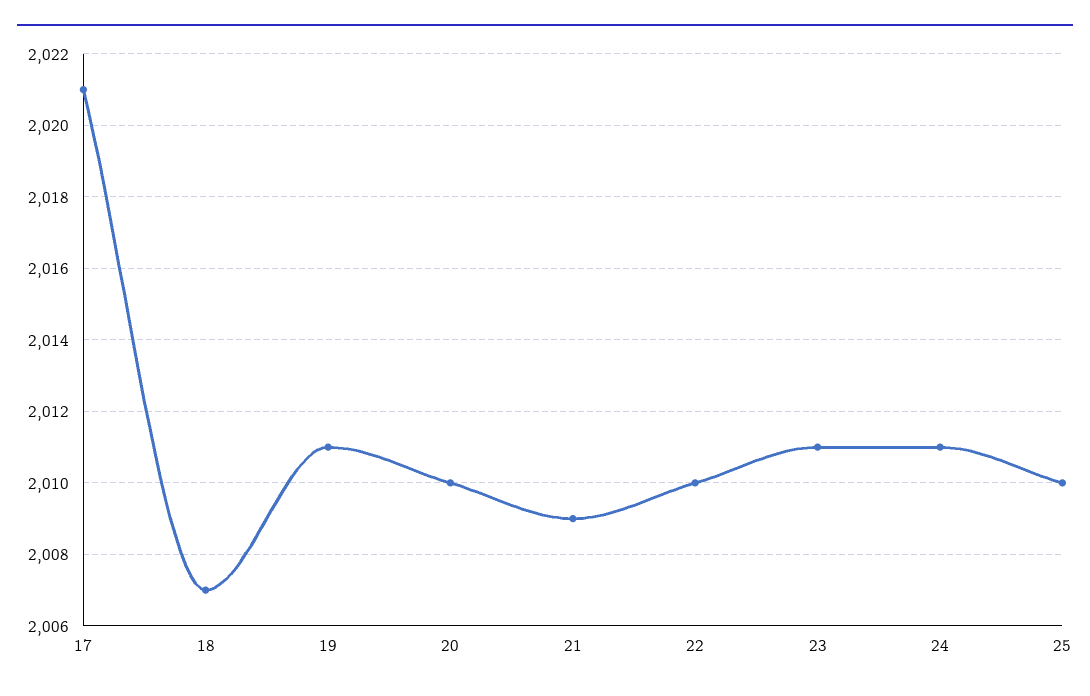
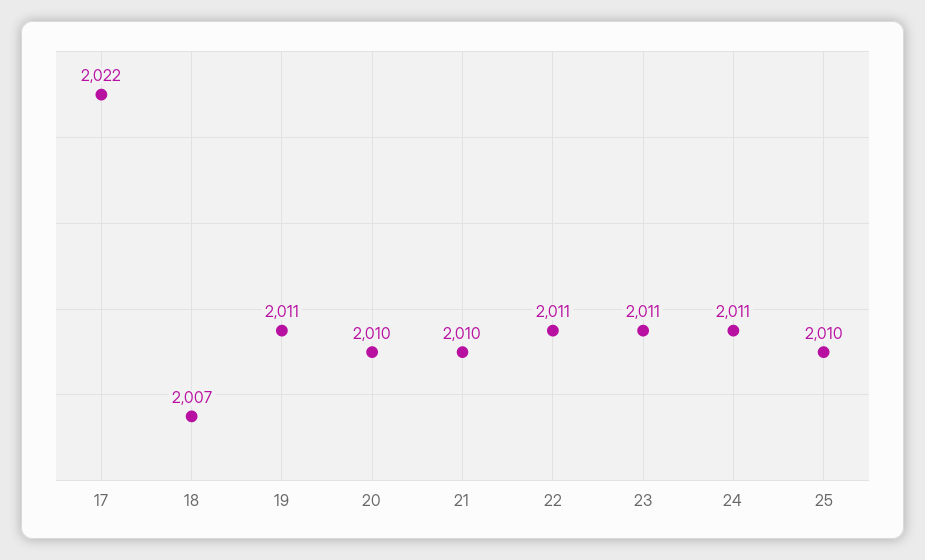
  {
-   "17": 2021,
+   "17": 2022,
    "18": 2007,
    "19": 2011,
    "20": 2010,
-   "21": 2009,
+   "21": 2010,
-   "22": 2010,
+   "22": 2011,
    "23": 2011,
    "24": 2011,
    "25": 2010
  }

